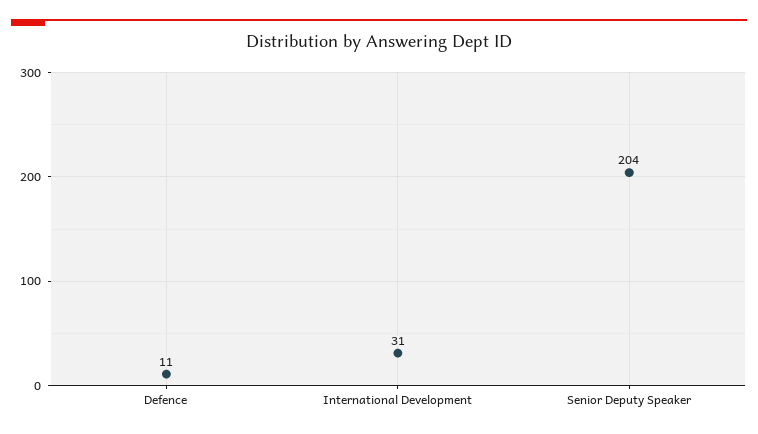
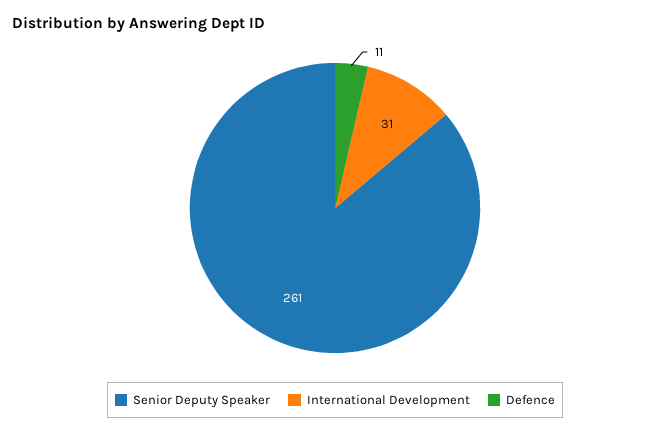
  {
    "Defence": 11,
    "International Development": 31,
-   "Senior Deputy Speaker": 204
+   "Senior Deputy Speaker": 261
  }

